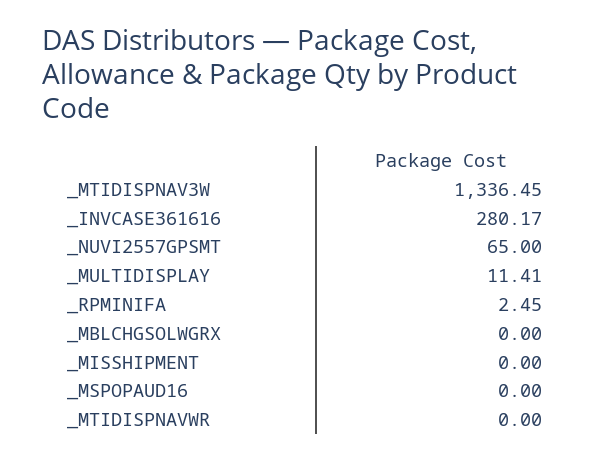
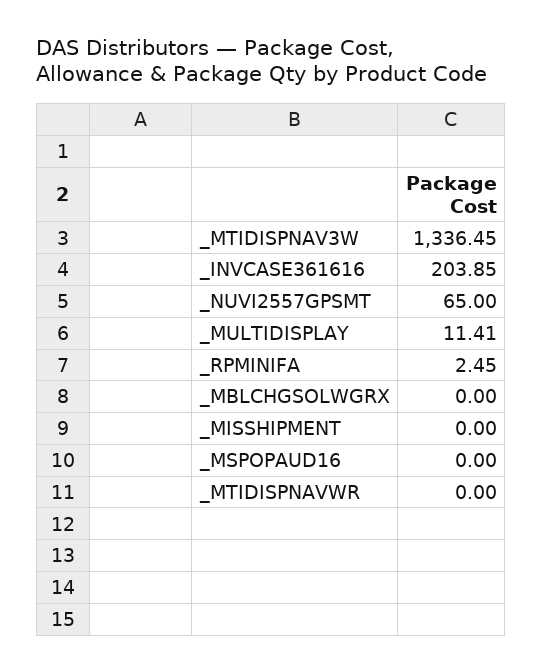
  {
    "_MTIDISPNAV3W": 1336.45,
-   "_INVCASE361616": 280.17,
+   "_INVCASE361616": 203.85,
    "_NUVI2557GPSMT": 65,
    "_MULTIDISPLAY": 11.41,
    "_RPMINIFA": 2.45,
    "_MBLCHGSOLWGRX": 0,
    "_MISSHIPMENT": 0,
    "_MSPOPAUD16": 0,
    "_MTIDISPNAVWR": 0
  }

